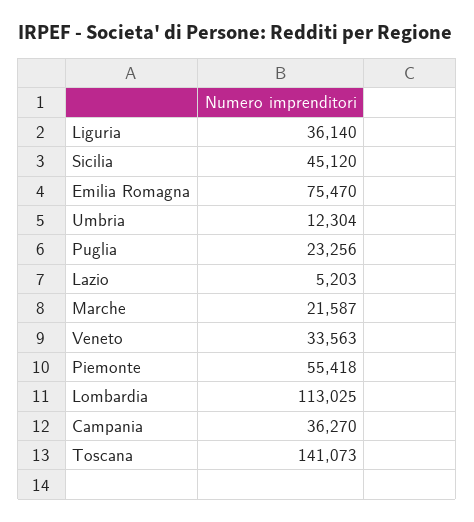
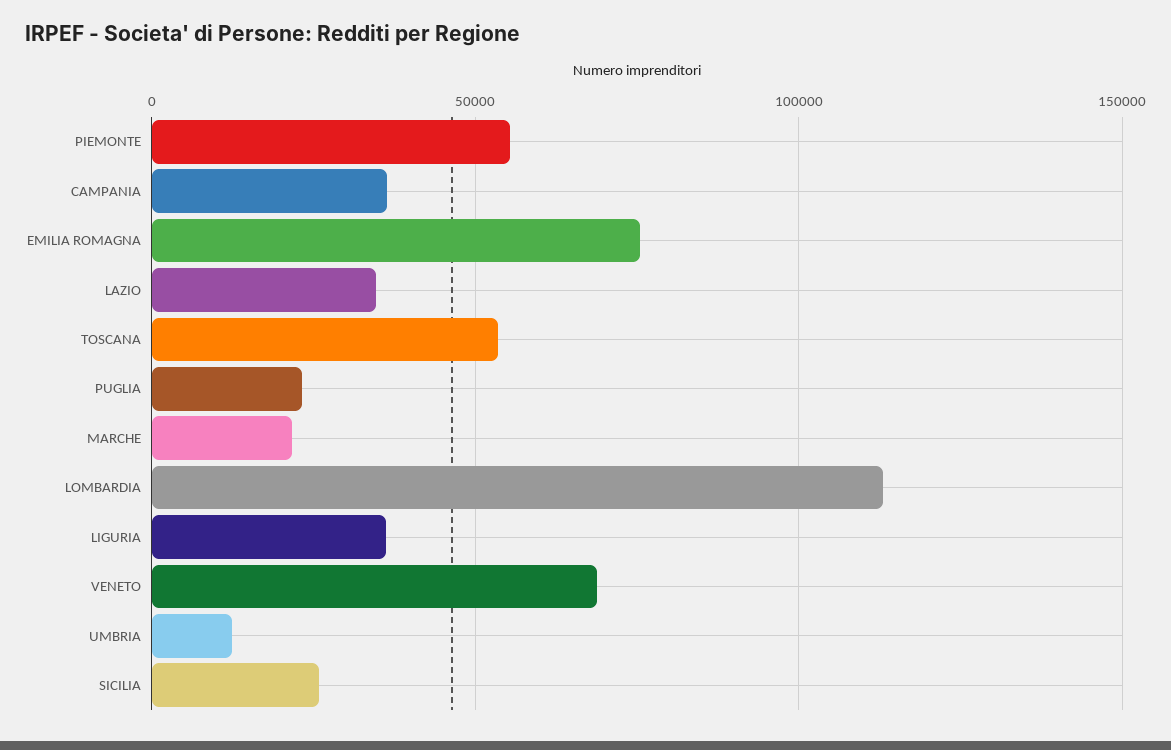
  {
    "Liguria": 36140,
-   "Sicilia": 45120,
+   "Sicilia": 25000,
    "Emilia Romagna": 75470,
    "Umbria": 12304,
    "Puglia": 23256,
-   "Lazio": 5203,
+   "Lazio": 35000,
    "Marche": 21587,
-   "Veneto": 33563,
+   "Veneto": 70000,
    "Piemonte": 55418,
    "Lombardia": 113025,
    "Campania": 36270,
-   "Toscana": 141073
+   "Toscana": 55000
  }

